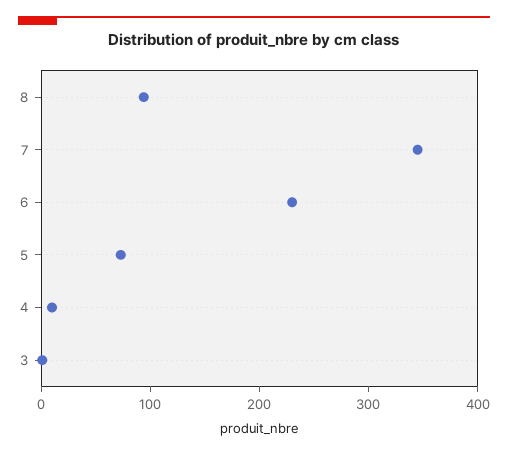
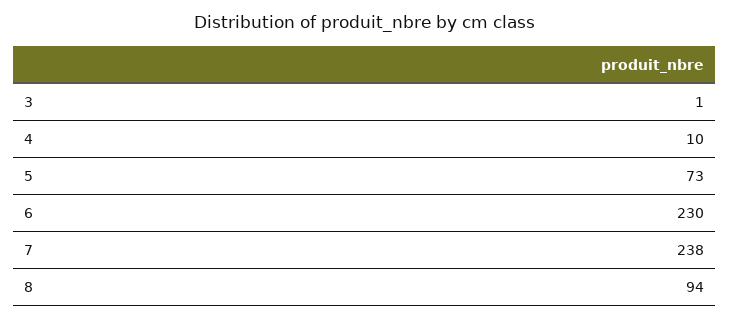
  {
    "8": 94,
-   "7": 340,
+   "7": 238,
    "6": 230,
    "5": 73,
    "4": 10,
    "3": 1
  }

